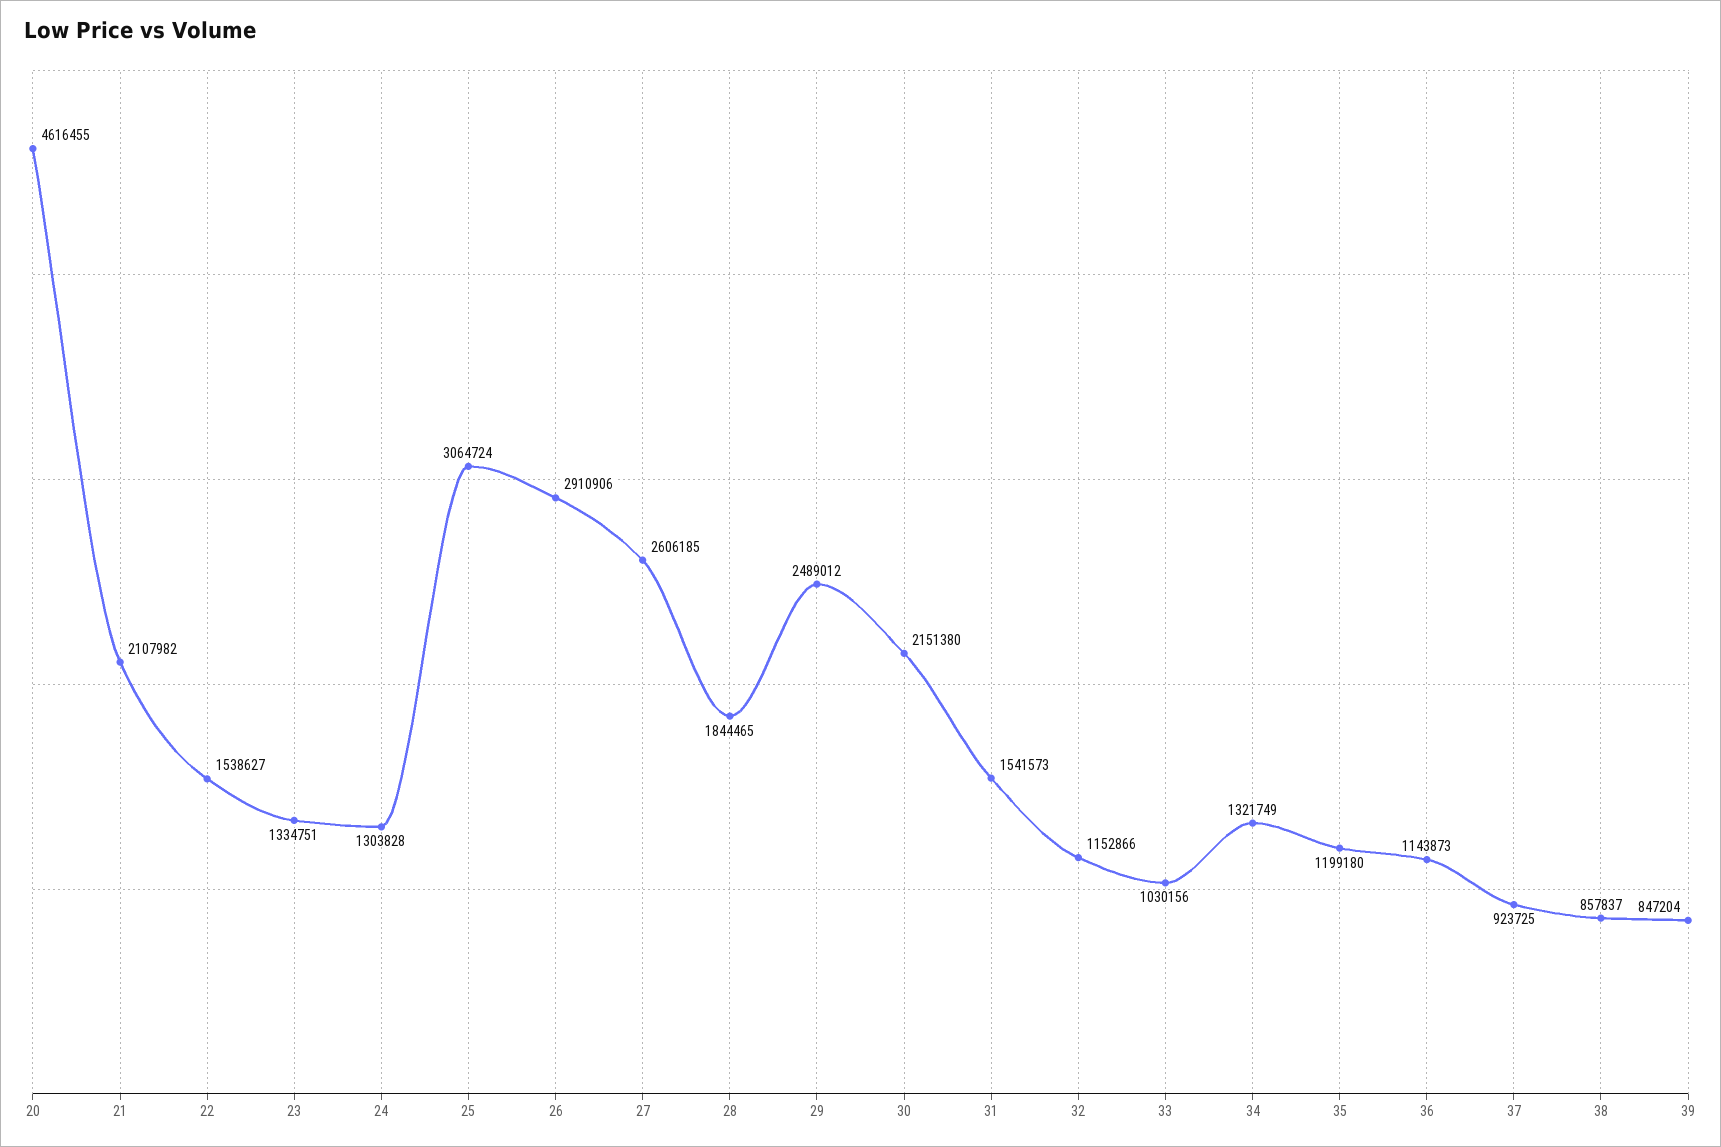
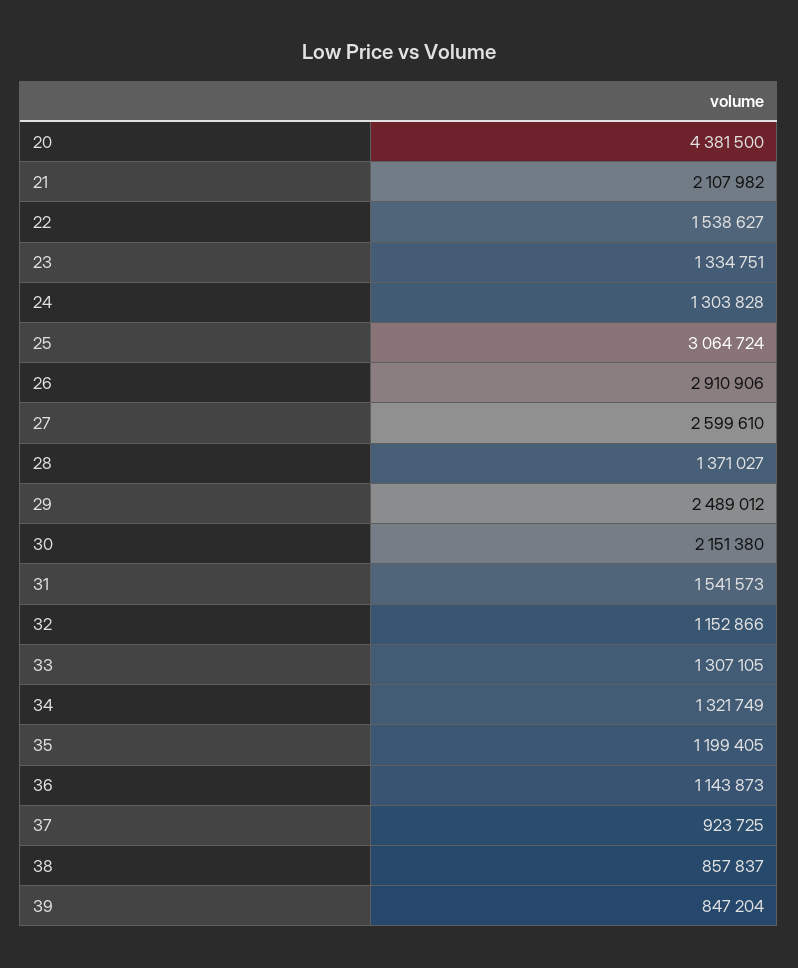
  {
-   "20": 4616455,
+   "20": 4381500,
    "21": 2107982,
    "22": 1538627,
    "23": 1334751,
    "24": 1303828,
    "25": 3064724,
    "26": 2910906,
-   "27": 2606185,
+   "27": 2599610,
-   "28": 1844465,
+   "28": 1371027,
    "29": 2489012,
    "30": 2151380,
    "31": 1541573,
    "32": 1152866,
-   "33": 1030156,
+   "33": 1307105,
    "34": 1321749,
-   "35": 1199180,
+   "35": 1199405,
    "36": 1143873,
    "37": 923725,
    "38": 857837,
    "39": 847204
  }

